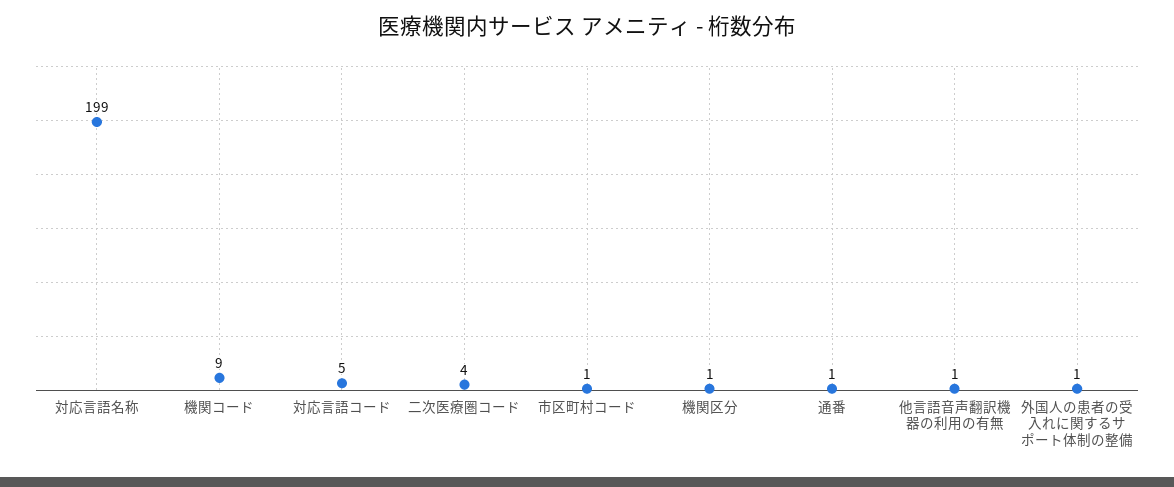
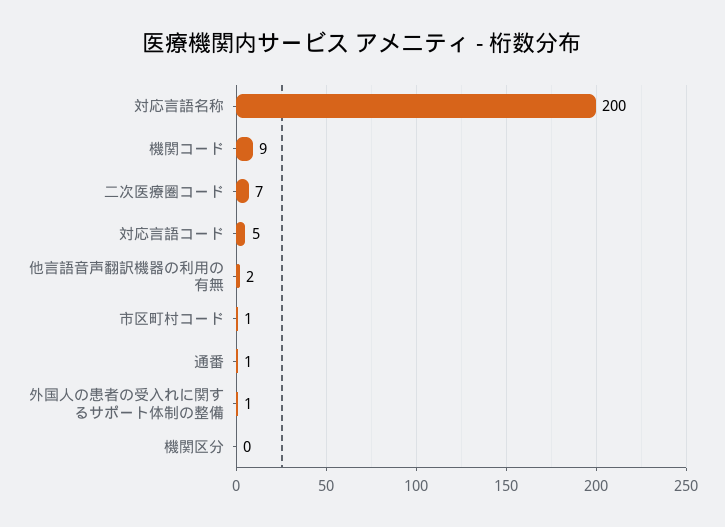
  {
-   "対応言語名称": 199,
+   "対応言語名称": 200,
    "機関コード": 9,
    "対応言語コード": 5,
-   "二次医療圏コード": 4,
+   "二次医療圏コード": 7,
    "市区町村コード": 1,
-   "機関区分": 1,
+   "機関区分": 0,
    "通番": 1,
-   "他言語音声翻訳機器の利用の有無": 1,
+   "他言語音声翻訳機器の利用の有無": 2,
    "外国人の患者の受入れに関するサポート体制の整備": 1
  }

